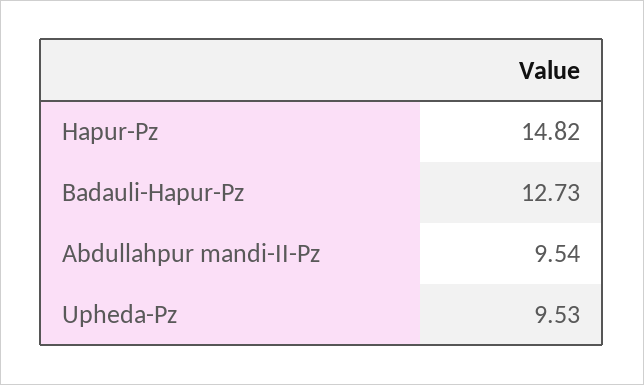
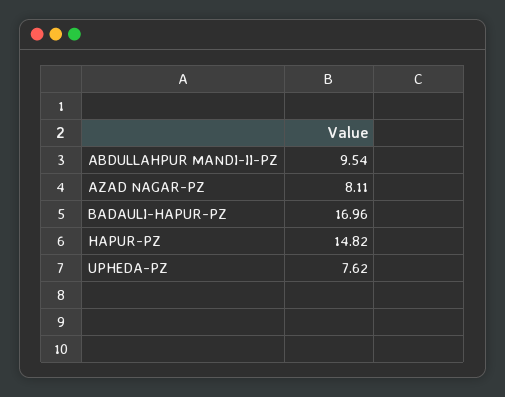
  {
    "Hapur-Pz": 14.82,
-   "Badauli-Hapur-Pz": 12.73,
+   "Badauli-Hapur-Pz": 16.96,
    "Abdullahpur mandi-II-Pz": 9.54,
-   "Upheda-Pz": 9.53
+   "Upheda-Pz": 7.62,
+   "AZAD NAGAR-PZ": 8.11
  }

